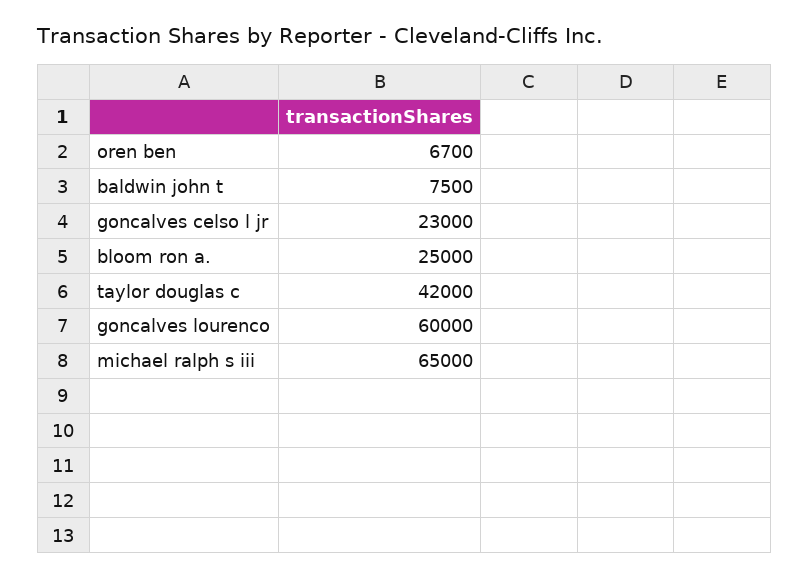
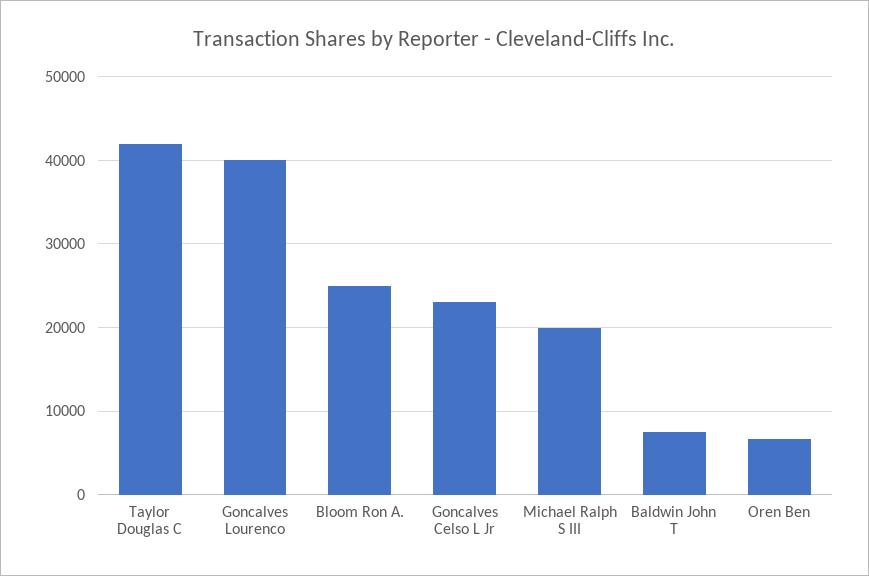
  {
    "oren ben": 6700,
    "baldwin john t": 7500,
    "goncalves celso l jr": 23000,
    "bloom ron a.": 25000,
    "taylor douglas c": 42000,
-   "goncalves lourenco": 60000,
+   "goncalves lourenco": 40000,
-   "michael ralph s iii": 65000
+   "michael ralph s iii": 20000
  }

